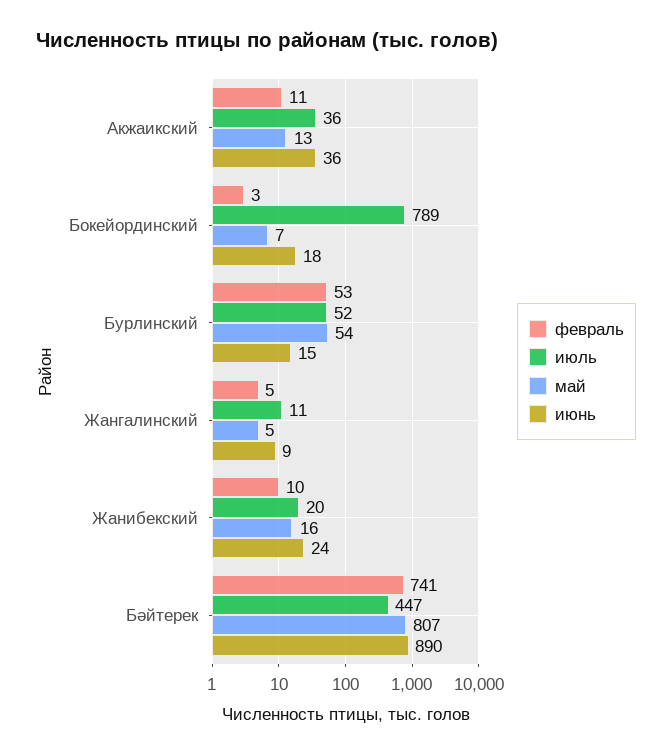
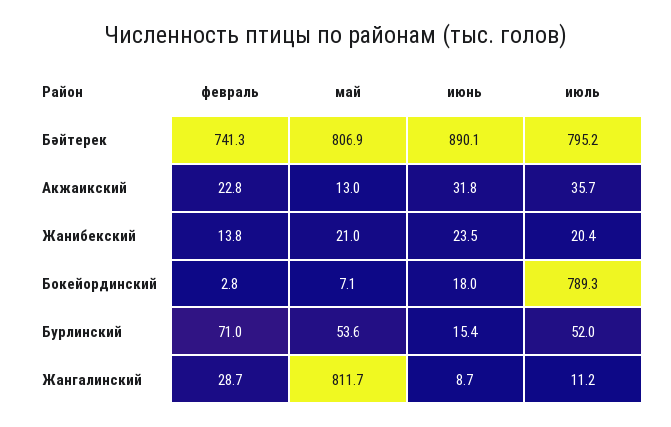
  {
    "февраль": {
-     "Акжаикский": 11,
+     "Акжаикский": 22.8,
      "Бокейординский": 2.8,
-     "Бурлинский": 53,
+     "Бурлинский": 71,
-     "Жангалинский": 5,
+     "Жангалинский": 28.7,
-     "Жанибекский": 10,
+     "Жанибекский": 13.8,
      "Бәйтерек": 741.3
    },
    "июль": {
      "Акжаикский": 35.7,
      "Бокейординский": 789.3,
      "Бурлинский": 52,
      "Жангалинский": 11.2,
      "Жанибекский": 20.4,
-     "Бәйтерек": 447
+     "Бәйтерек": 795.2
    },
    "май": {
      "Акжаикский": 13,
      "Бокейординский": 7.1,
      "Бурлинский": 53.6,
-     "Жангалинский": 5,
+     "Жангалинский": 811.7,
-     "Жанибекский": 16,
+     "Жанибекский": 21,
      "Бәйтерек": 806.9
    },
    "июнь": {
-     "Акжаикский": 36,
+     "Акжаикский": 31.8,
      "Бокейординский": 18,
      "Бурлинский": 15.4,
      "Жангалинский": 8.7,
      "Жанибекский": 23.5,
      "Бәйтерек": 890.1
    }
  }

